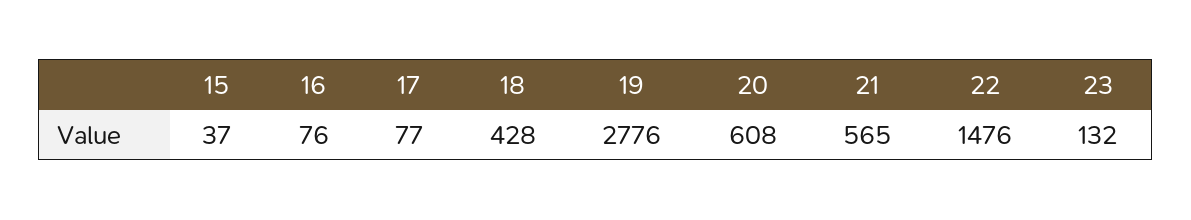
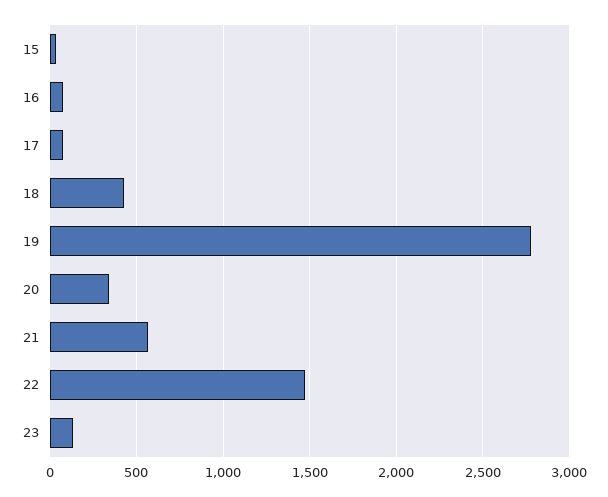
  {
    "15": 37,
    "16": 76,
    "17": 77,
    "18": 428,
    "19": 2776,
-   "20": 608,
+   "20": 350,
    "21": 565,
    "22": 1476,
    "23": 132
  }

